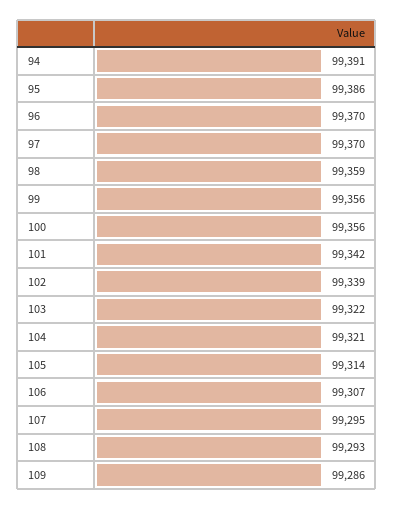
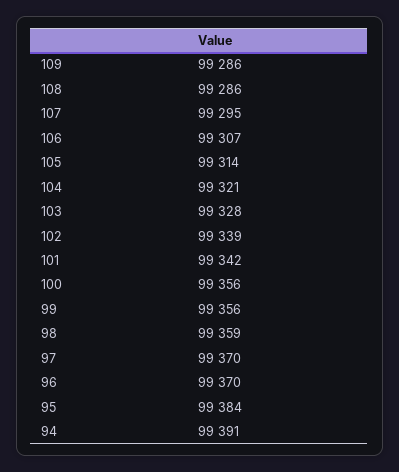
  {
    "94": 99391,
-   "95": 99386,
+   "95": 99384,
    "96": 99370,
    "97": 99370,
    "98": 99359,
    "99": 99356,
    "100": 99356,
    "101": 99342,
    "102": 99339,
-   "103": 99322,
+   "103": 99328,
    "104": 99321,
    "105": 99314,
    "106": 99307,
    "107": 99295,
-   "108": 99293,
+   "108": 99286,
    "109": 99286
  }

